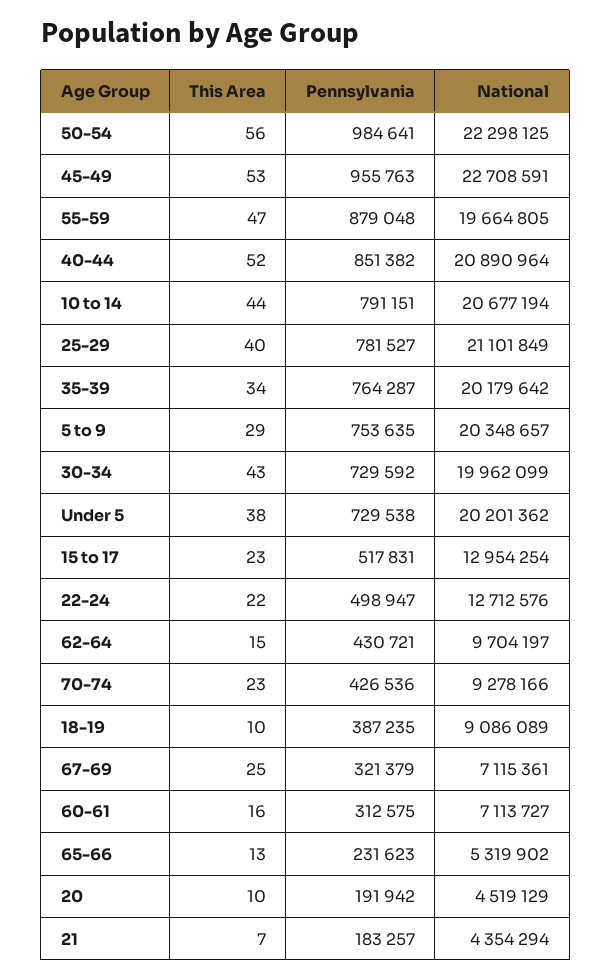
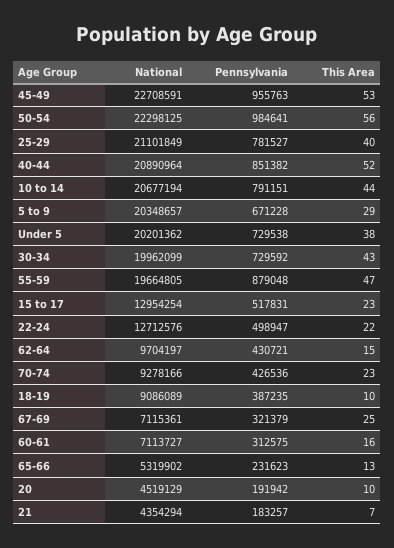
  {
    "This Area": {
      "50-54": 56,
      "45-49": 53,
      "55-59": 47,
      "40-44": 52,
      "10 to 14": 44,
      "25-29": 40,
-     "35-39": 34,
      "5 to 9": 29,
      "30-34": 43,
      "Under 5": 38,
      "15 to 17": 23,
      "22-24": 22,
      "62-64": 15,
      "70-74": 23,
      "18-19": 10,
      "67-69": 25,
      "60-61": 16,
      "65-66": 13,
      "20": 10,
      "21": 7
    },
    "Pennsylvania": {
      "50-54": 984641,
      "45-49": 955763,
      "55-59": 879048,
      "40-44": 851382,
      "10 to 14": 791151,
      "25-29": 781527,
-     "35-39": 764287,
-     "5 to 9": 753635,
+     "5 to 9": 671228,
      "30-34": 729592,
      "Under 5": 729538,
      "15 to 17": 517831,
      "22-24": 498947,
      "62-64": 430721,
      "70-74": 426536,
      "18-19": 387235,
      "67-69": 321379,
      "60-61": 312575,
      "65-66": 231623,
      "20": 191942,
      "21": 183257
    },
    "National": {
      "50-54": 22298125,
      "45-49": 22708591,
      "55-59": 19664805,
      "40-44": 20890964,
      "10 to 14": 20677194,
      "25-29": 21101849,
-     "35-39": 20179642,
      "5 to 9": 20348657,
      "30-34": 19962099,
      "Under 5": 20201362,
      "15 to 17": 12954254,
      "22-24": 12712576,
      "62-64": 9704197,
      "70-74": 9278166,
      "18-19": 9086089,
      "67-69": 7115361,
      "60-61": 7113727,
      "65-66": 5319902,
      "20": 4519129,
      "21": 4354294
    }
  }

